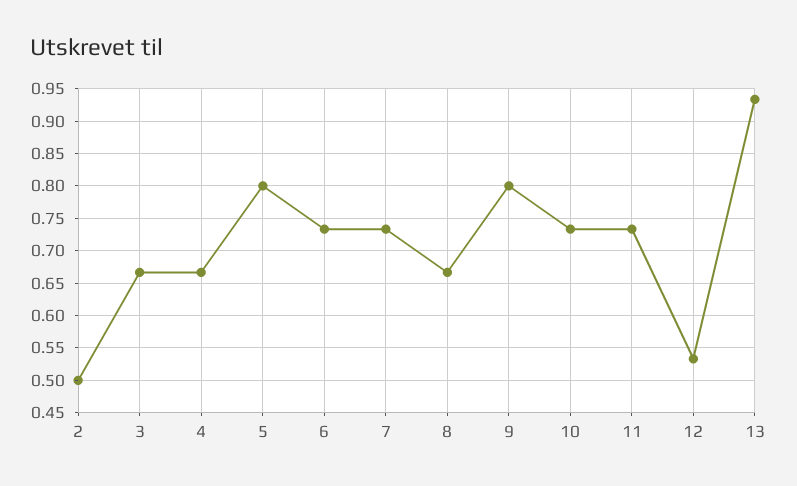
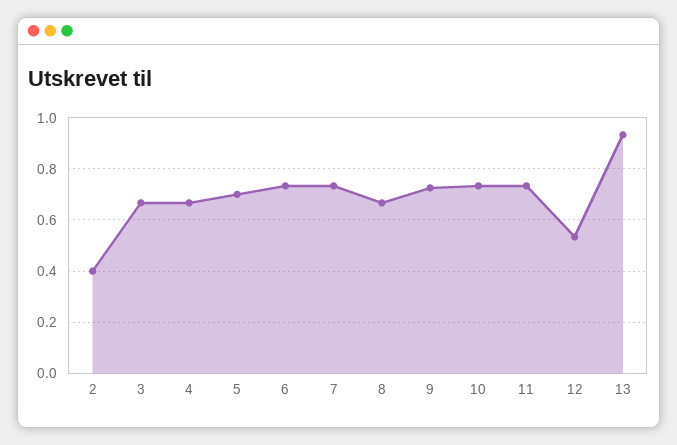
  {
-   "2": 0.5,
+   "2": 0.4,
    "3": 0.67,
    "4": 0.67,
-   "5": 0.8,
+   "5": 0.7,
    "6": 0.73,
    "7": 0.73,
    "8": 0.67,
-   "9": 0.8,
+   "9": 0.725,
    "10": 0.73,
    "11": 0.73,
    "12": 0.53,
    "13": 0.93
  }

